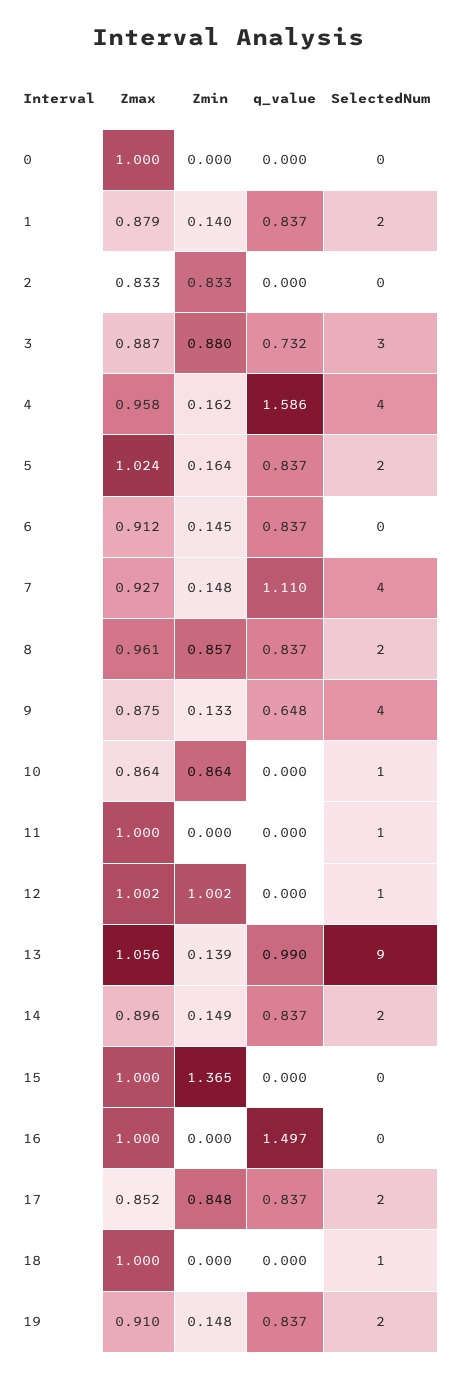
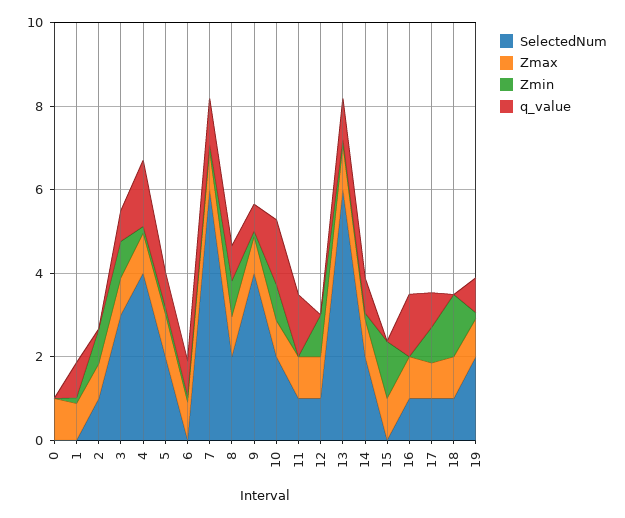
  {
    "Zmax": {
      "0": 1,
      "1": 0.879,
      "2": 0.833,
      "3": 0.887,
      "4": 0.958,
      "5": 1.024,
      "6": 0.912,
      "7": 0.927,
      "8": 0.961,
      "9": 0.875,
      "10": 0.864,
      "11": 1,
      "12": 1.002,
      "13": 1.056,
      "14": 0.896,
      "15": 1,
      "16": 1,
      "17": 0.852,
      "18": 1,
      "19": 0.91
    },
    "Zmin": {
      "0": 0,
      "1": 0.14,
      "2": 0.833,
      "3": 0.88,
      "4": 0.162,
      "5": 0.164,
      "6": 0.145,
      "7": 0.148,
      "8": 0.857,
      "9": 0.133,
      "10": 0.864,
      "11": 0,
      "12": 1.002,
      "13": 0.139,
      "14": 0.149,
      "15": 1.365,
      "16": 0,
      "17": 0.848,
-     "18": 0,
+     "18": 1.5,
      "19": 0.148
    },
    "q_value": {
      "0": 0,
      "1": 0.837,
      "2": 0,
      "3": 0.732,
      "4": 1.586,
      "5": 0.837,
      "6": 0.837,
      "7": 1.11,
      "8": 0.837,
      "9": 0.648,
-     "10": 0,
+     "10": 1.5,
-     "11": 0,
+     "11": 1.5,
      "12": 0,
      "13": 0.99,
      "14": 0.837,
      "15": 0,
      "16": 1.497,
      "17": 0.837,
      "18": 0,
      "19": 0.837
    },
    "SelectedNum": {
      "0": 0,
-     "1": 2,
+     "1": 0,
-     "2": 0,
+     "2": 1,
      "3": 3,
      "4": 4,
      "5": 2,
      "6": 0,
-     "7": 4,
+     "7": 6,
      "8": 2,
      "9": 4,
-     "10": 1,
+     "10": 2,
      "11": 1,
      "12": 1,
-     "13": 9,
+     "13": 6,
      "14": 2,
      "15": 0,
-     "16": 0,
+     "16": 1,
-     "17": 2,
+     "17": 1,
      "18": 1,
      "19": 2
    }
  }

